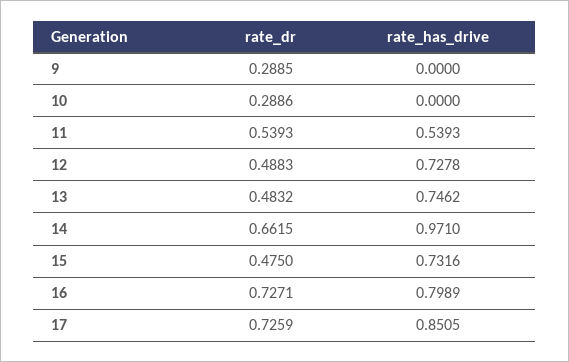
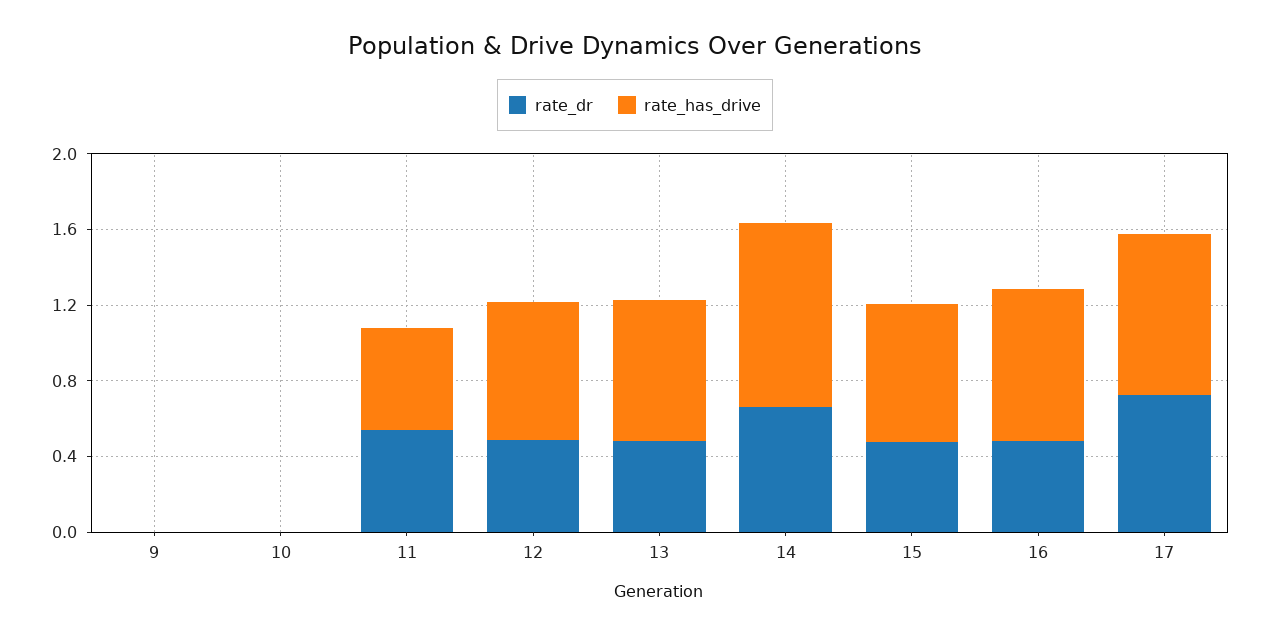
  {
    "rate_dr": {
-     "9": 0.2885,
+     "9": 0,
-     "10": 0.2886,
+     "10": 0,
      "11": 0.5393,
      "12": 0.4883,
      "13": 0.4832,
      "14": 0.6615,
      "15": 0.475,
-     "16": 0.7271,
+     "16": 0.5,
      "17": 0.7259
    },
    "rate_has_drive": {
      "9": 0,
      "10": 0,
      "11": 0.5393,
      "12": 0.7278,
      "13": 0.7462,
      "14": 0.971,
      "15": 0.7316,
      "16": 0.7989,
      "17": 0.8505
    }
  }

